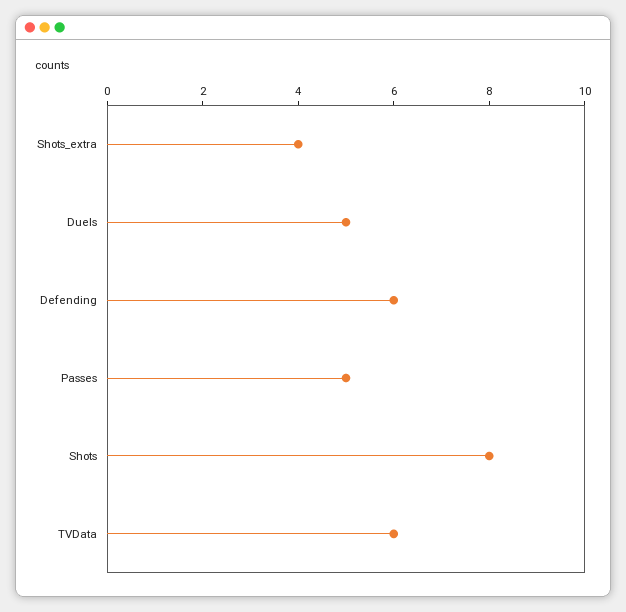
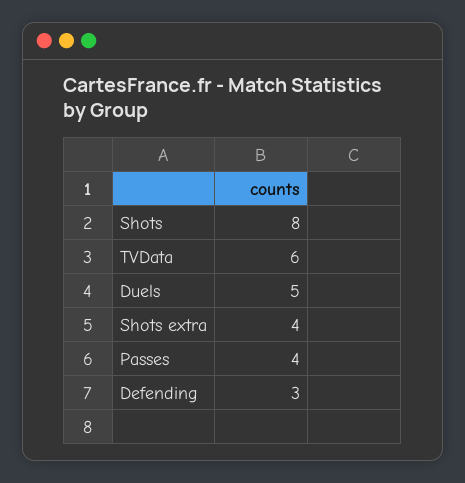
  {
    "Shots_extra": 4,
    "Duels": 5,
-   "Defending": 6,
+   "Defending": 3,
-   "Passes": 5,
+   "Passes": 4,
    "Shots": 8,
    "TVData": 6
  }

